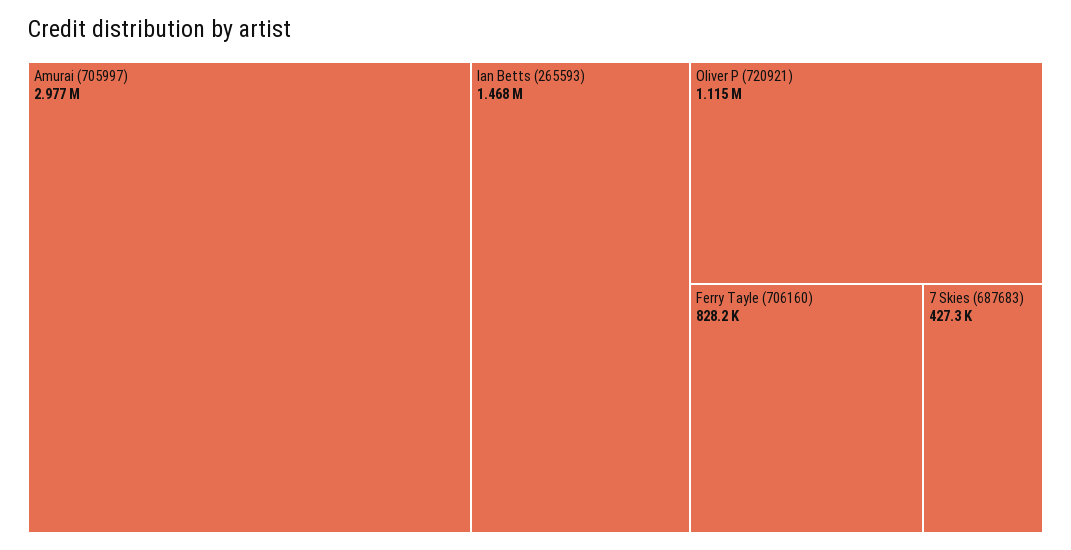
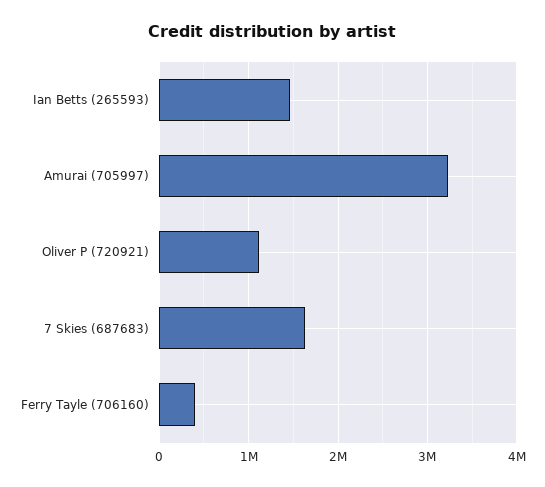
  {
-   "Amurai (705997)": 2977000,
+   "Amurai (705997)": 3200000,
    "Ian Betts (265593)": 1468000,
    "Oliver P (720921)": 1115000,
-   "Ferry Tayle (706160)": 828200,
+   "Ferry Tayle (706160)": 400000,
-   "7 Skies (687683)": 427300
+   "7 Skies (687683)": 1600000
  }

